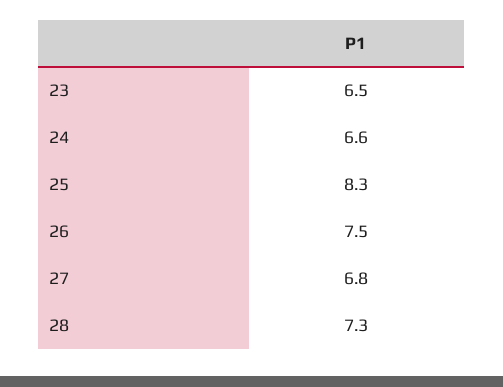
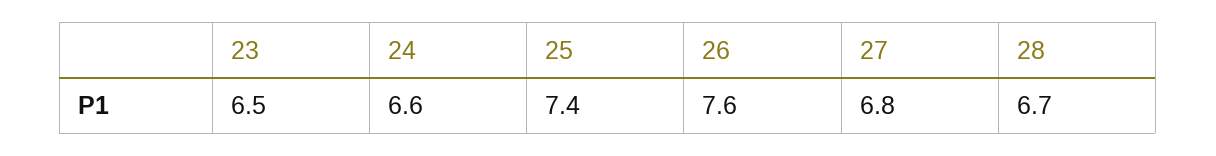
  {
    "23": 6.5,
    "24": 6.6,
-   "25": 8.3,
+   "25": 7.4,
-   "26": 7.5,
+   "26": 7.6,
    "27": 6.8,
-   "28": 7.3
+   "28": 6.7
  }

